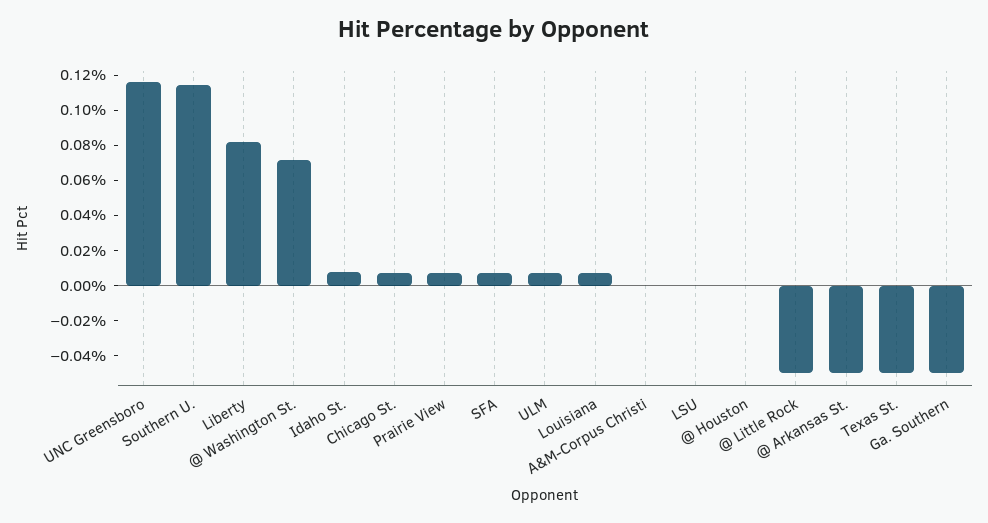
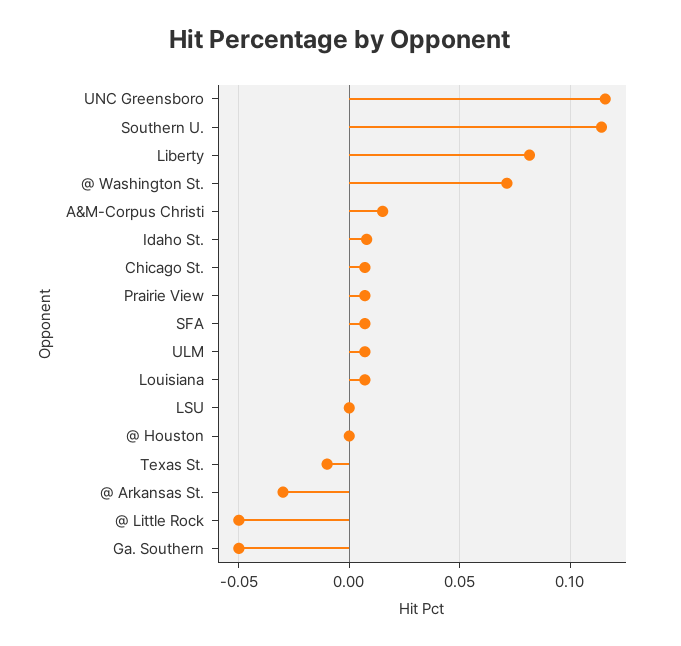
  {
    "UNC Greensboro": 0.115,
    "Southern U.": 0.115,
    "Liberty": 0.08,
    "@ Washington St.": 0.07,
    "Idaho St.": 0.01,
    "Chicago St.": 0.005,
    "Prairie View": 0.005,
    "SFA": 0.005,
    "ULM": 0.005,
    "Louisiana": 0.005,
-   "A&M-Corpus Christi": 0,
+   "A&M-Corpus Christi": 0.015,
    "LSU": 0,
    "@ Houston": 0,
    "@ Little Rock": -0.05,
-   "@ Arkansas St.": -0.05,
+   "@ Arkansas St.": -0.03,
-   "Texas St.": -0.05,
+   "Texas St.": -0.01,
    "Ga. Southern": -0.05
  }

